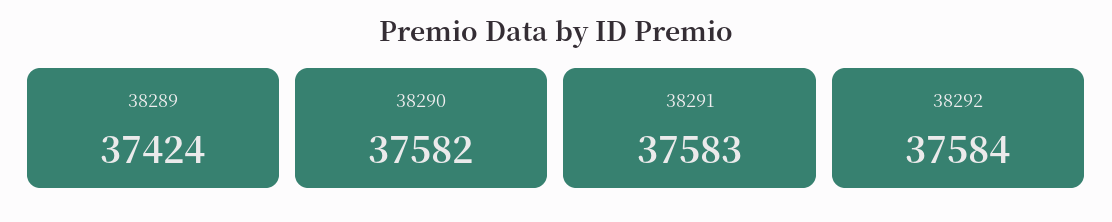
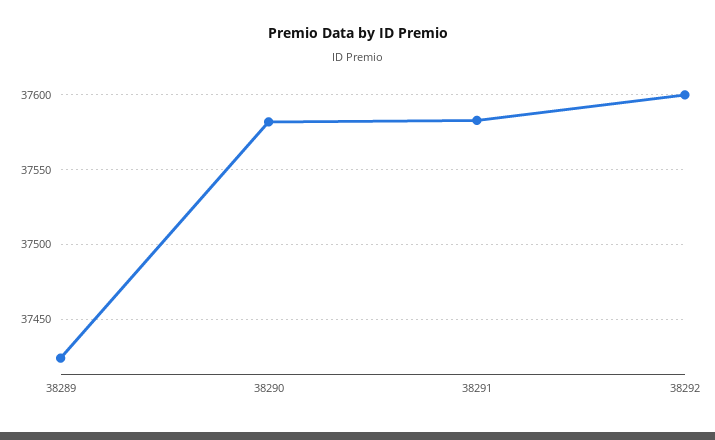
  {
    "38289": 37424,
    "38290": 37582,
    "38291": 37583,
-   "38292": 37584
+   "38292": 37600
  }

